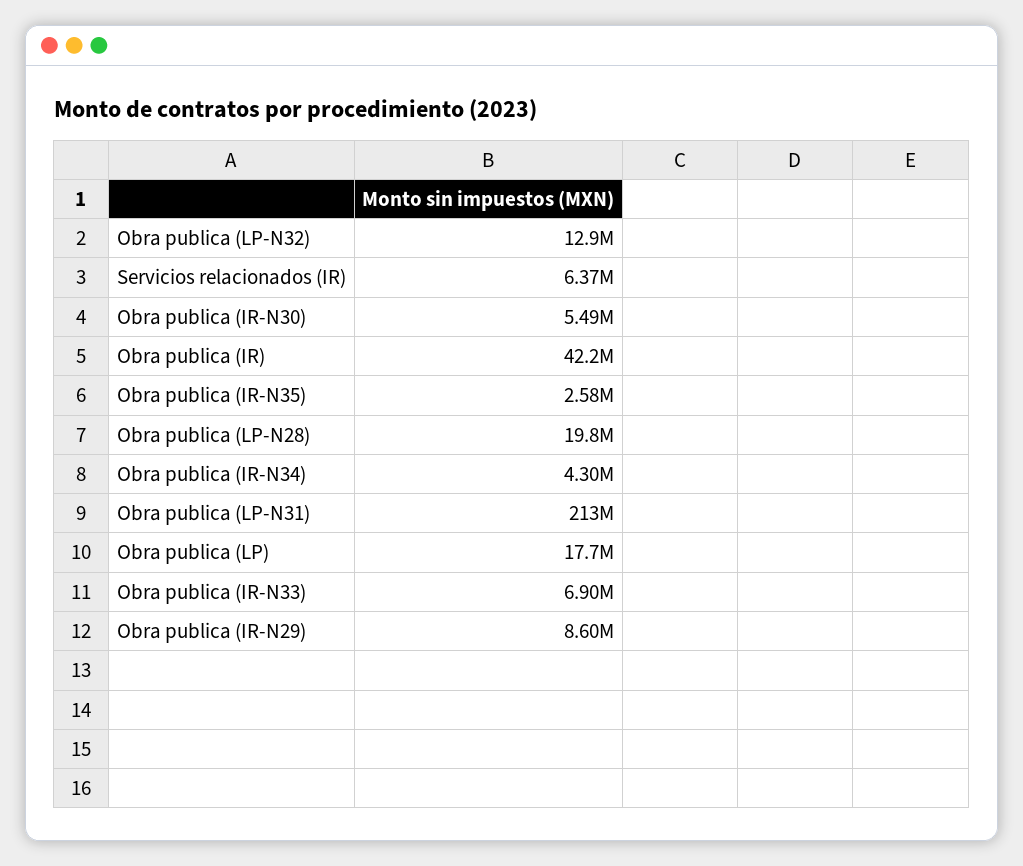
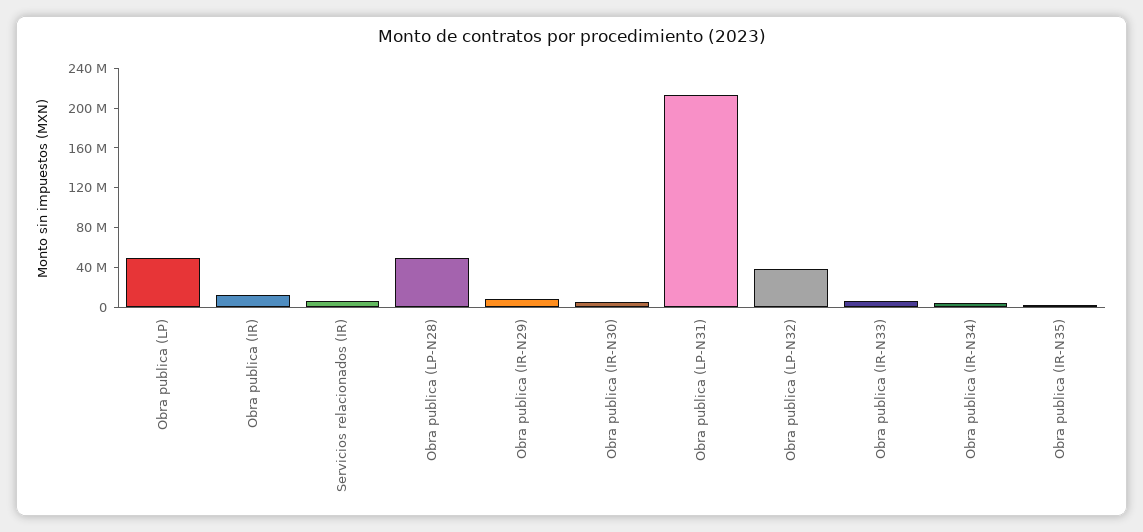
  {
-   "Obra publica (LP-N32)": 12900000,
+   "Obra publica (LP-N32)": 40000000,
    "Servicios relacionados (IR)": 6370000,
    "Obra publica (IR-N30)": 5490000,
-   "Obra publica (IR)": 42200000,
+   "Obra publica (IR)": 10000000,
    "Obra publica (IR-N35)": 2580000,
-   "Obra publica (LP-N28)": 19800000,
+   "Obra publica (LP-N28)": 50000000,
    "Obra publica (IR-N34)": 4300000,
    "Obra publica (LP-N31)": 213000000,
-   "Obra publica (LP)": 17700000,
+   "Obra publica (LP)": 50000000,
    "Obra publica (IR-N33)": 6900000,
    "Obra publica (IR-N29)": 8600000
  }

